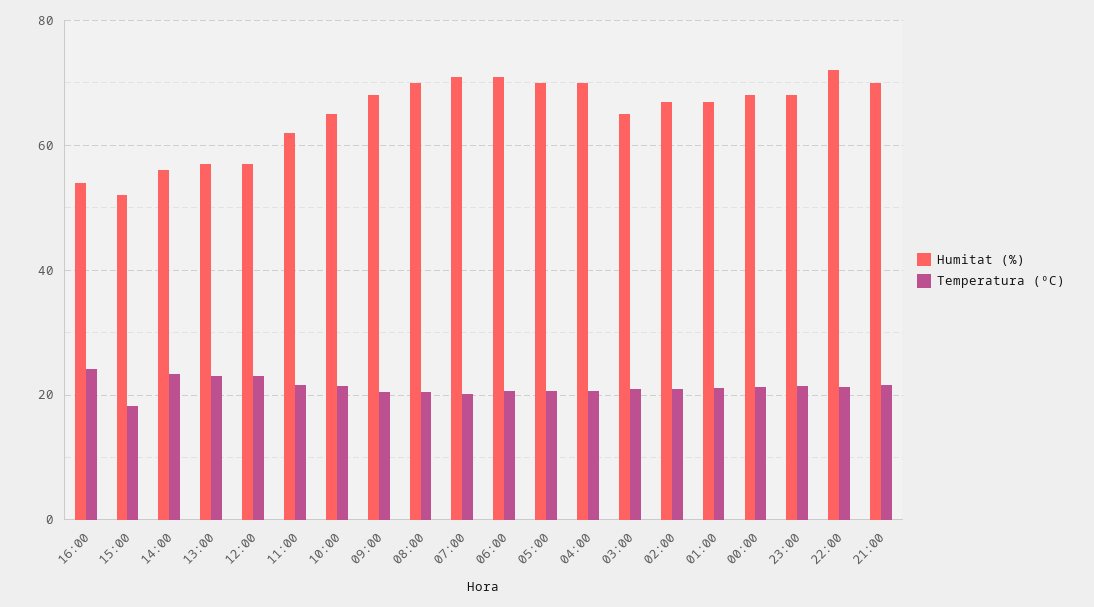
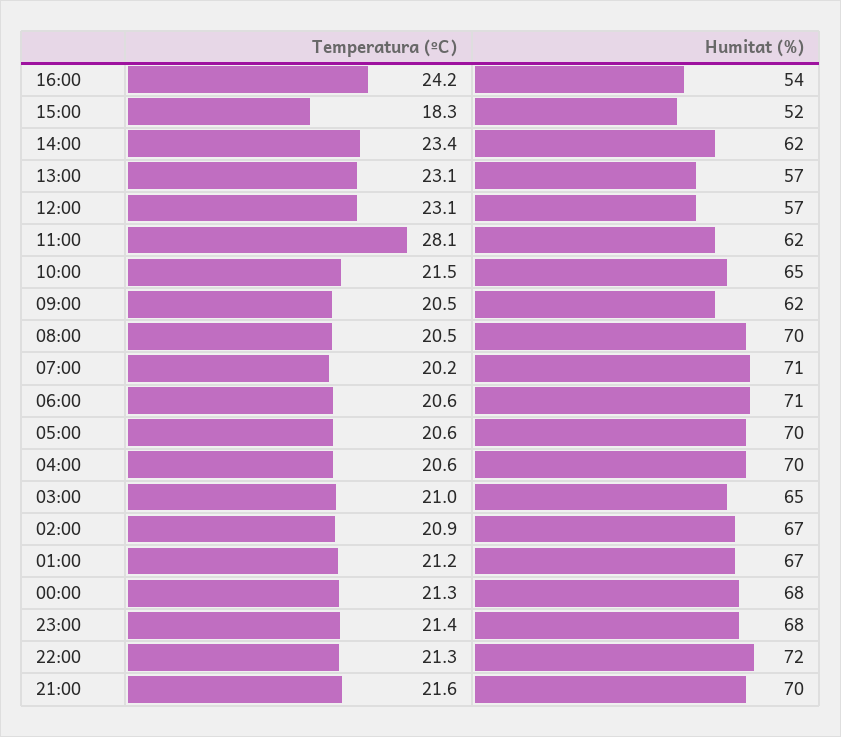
  {
    "Humitat (%)": {
      "16:00": 54,
      "15:00": 52,
-     "14:00": 56,
+     "14:00": 62,
      "13:00": 57,
      "12:00": 57,
      "11:00": 62,
      "10:00": 65,
-     "09:00": 68,
+     "09:00": 62,
      "08:00": 70,
      "07:00": 71,
      "06:00": 71,
      "05:00": 70,
      "04:00": 70,
      "03:00": 65,
      "02:00": 67,
      "01:00": 67,
      "00:00": 68,
      "23:00": 68,
      "22:00": 72,
      "21:00": 70
    },
    "Temperatura (ºC)": {
      "16:00": 24.2,
      "15:00": 18.3,
      "14:00": 23.4,
      "13:00": 23.1,
      "12:00": 23.1,
-     "11:00": 22,
+     "11:00": 28.1,
      "10:00": 21.5,
      "09:00": 20.5,
      "08:00": 20.5,
      "07:00": 20.2,
      "06:00": 20.6,
      "05:00": 20.6,
      "04:00": 20.6,
      "03:00": 21,
      "02:00": 20.9,
      "01:00": 21.2,
      "00:00": 21.3,
      "23:00": 21.4,
      "22:00": 21.3,
      "21:00": 21.6
    }
  }

